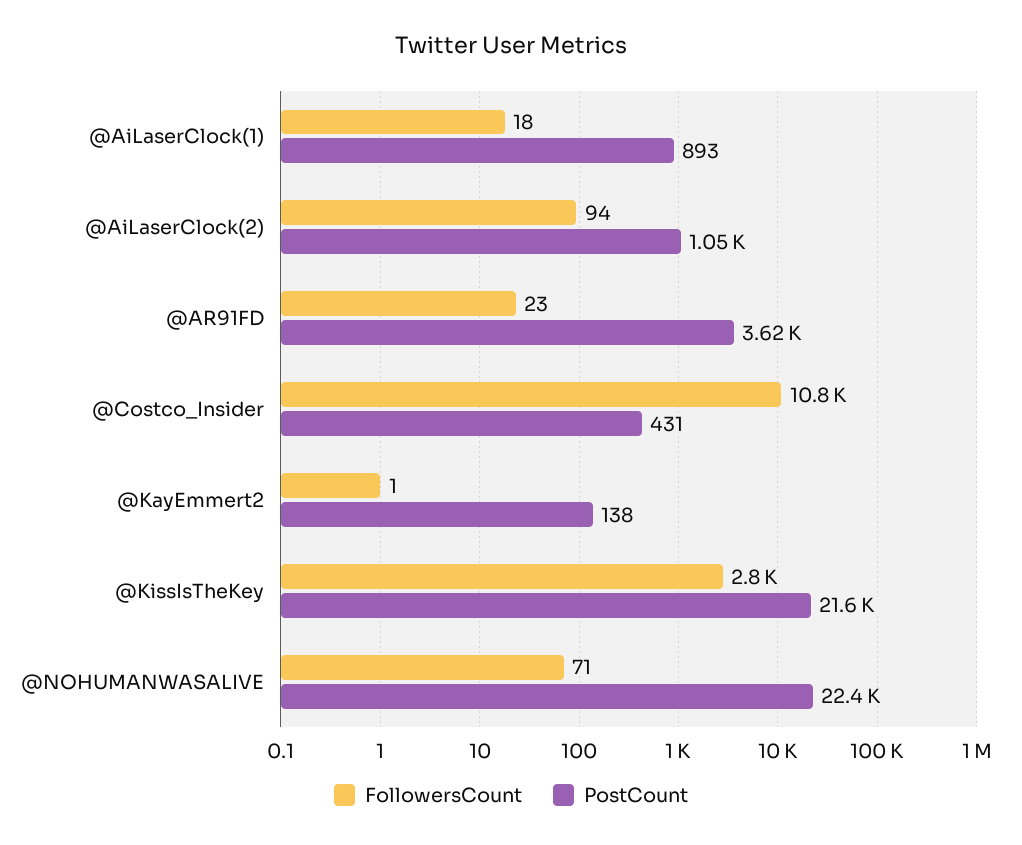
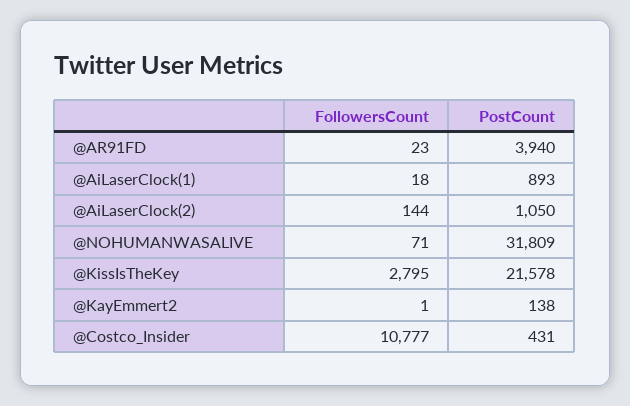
  {
    "FollowersCount": {
      "@AiLaserClock(1)": 18,
-     "@AiLaserClock(2)": 94,
+     "@AiLaserClock(2)": 144,
      "@AR91FD": 23,
      "@Costco_Insider": 10777,
      "@KayEmmert2": 1,
      "@KissIsTheKey": 2795,
      "@NOHUMANWASALIVE": 71
    },
    "PostCount": {
      "@AiLaserClock(1)": 893,
      "@AiLaserClock(2)": 1050,
-     "@AR91FD": 3620,
+     "@AR91FD": 3940,
      "@Costco_Insider": 431,
      "@KayEmmert2": 138,
      "@KissIsTheKey": 21578,
-     "@NOHUMANWASALIVE": 22400
+     "@NOHUMANWASALIVE": 31809
    }
  }

